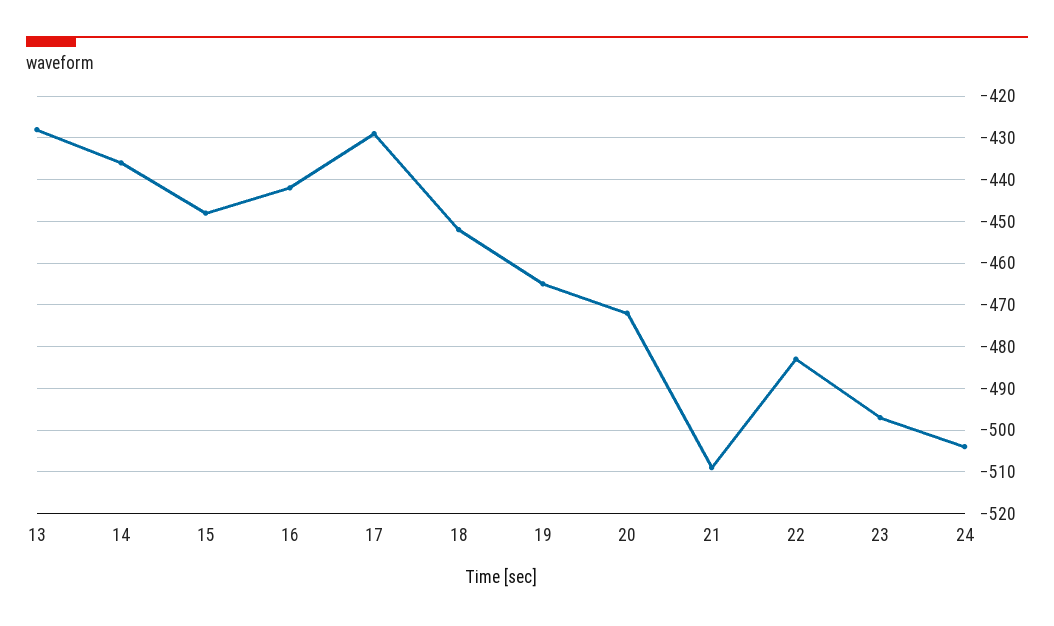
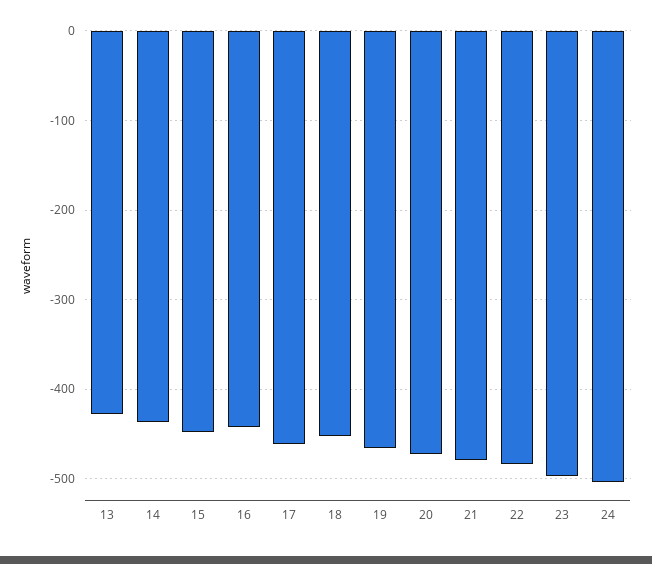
  {
    "13": -430,
    "14": -435,
    "15": -450,
    "16": -440,
-   "17": -430,
+   "17": -460,
    "18": -450,
    "19": -465,
    "20": -470,
-   "21": -510,
+   "21": -480,
    "22": -485,
    "23": -495,
    "24": -505
  }

